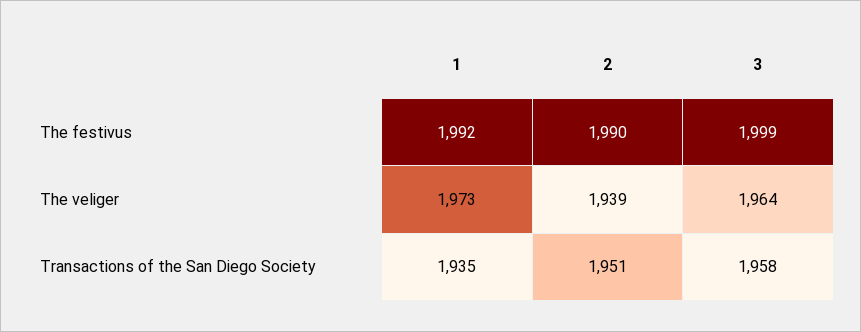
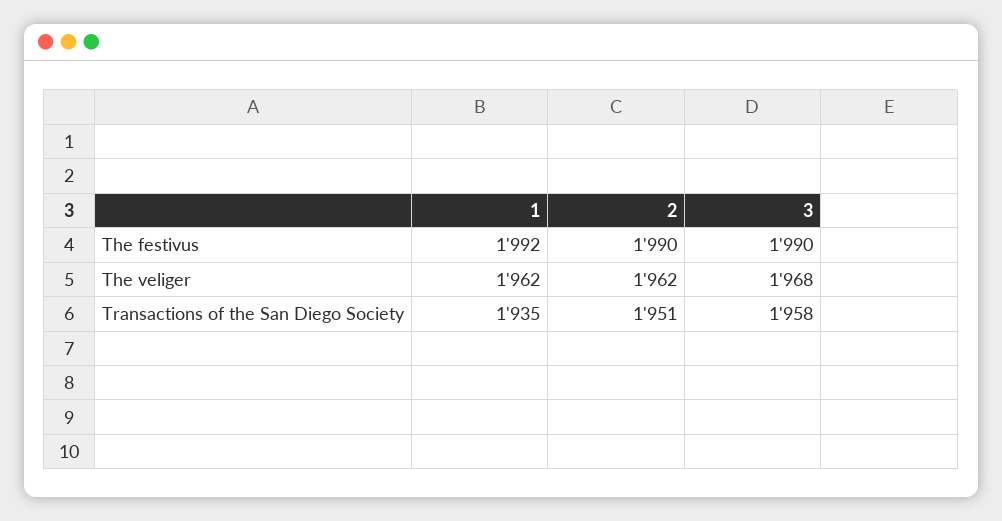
  {
    "1": {
      "The festivus": 1992,
-     "The veliger": 1973,
+     "The veliger": 1962,
      "Transactions of the San Diego Society": 1935
    },
    "2": {
      "The festivus": 1990,
-     "The veliger": 1939,
+     "The veliger": 1962,
      "Transactions of the San Diego Society": 1951
    },
    "3": {
-     "The festivus": 1999,
+     "The festivus": 1990,
-     "The veliger": 1964,
+     "The veliger": 1968,
      "Transactions of the San Diego Society": 1958
    }
  }

